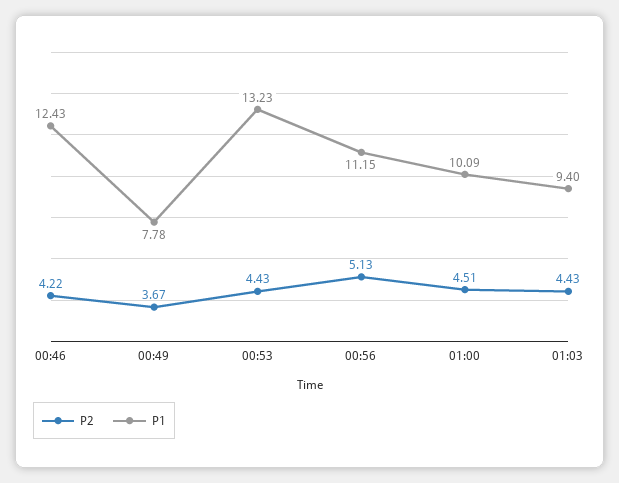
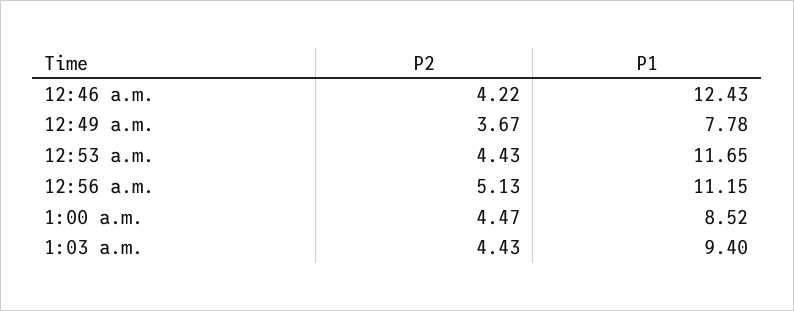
  {
    "P2": {
      "00:46": 4.22,
      "00:49": 3.67,
      "00:53": 4.43,
      "00:56": 5.13,
-     "01:00": 4.51,
+     "01:00": 4.47,
      "01:03": 4.43
    },
    "P1": {
      "00:46": 12.43,
      "00:49": 7.78,
-     "00:53": 13.23,
+     "00:53": 11.65,
      "00:56": 11.15,
-     "01:00": 10.09,
+     "01:00": 8.52,
      "01:03": 9.4
    }
  }

